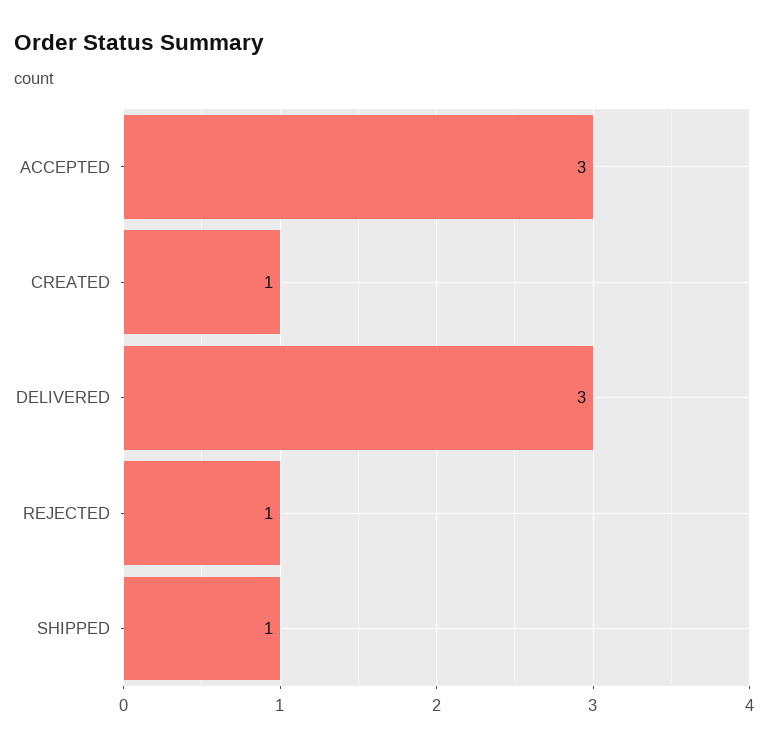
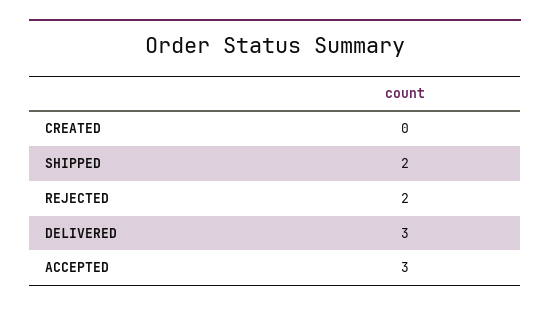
  {
    "ACCEPTED": 3,
-   "CREATED": 1,
+   "CREATED": 0,
    "DELIVERED": 3,
-   "REJECTED": 1,
+   "REJECTED": 2,
-   "SHIPPED": 1
+   "SHIPPED": 2
  }

